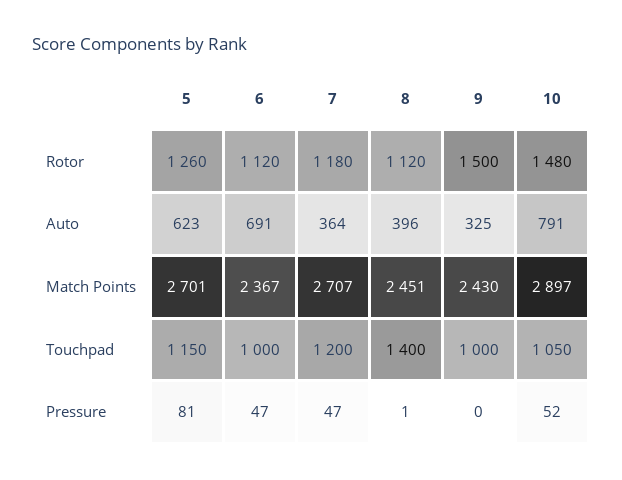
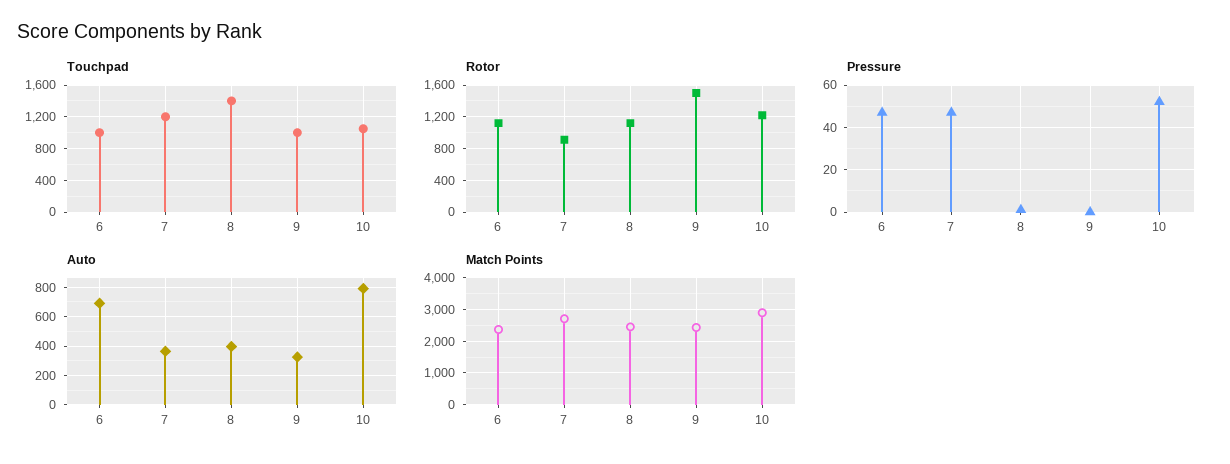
  {
    "Rotor": {
-     "5": 1260,
      "6": 1120,
-     "7": 1180,
+     "7": 900,
      "8": 1120,
      "9": 1500,
-     "10": 1480
+     "10": 1200
    },
    "Auto": {
-     "5": 623,
      "6": 691,
      "7": 364,
      "8": 396,
      "9": 325,
      "10": 791
    },
    "Match Points": {
-     "5": 2701,
      "6": 2367,
      "7": 2707,
      "8": 2451,
      "9": 2430,
      "10": 2897
    },
    "Touchpad": {
-     "5": 1150,
      "6": 1000,
      "7": 1200,
      "8": 1400,
      "9": 1000,
      "10": 1050
    },
    "Pressure": {
-     "5": 81,
      "6": 47,
      "7": 47,
      "8": 1,
      "9": 0,
      "10": 52
    }
  }

